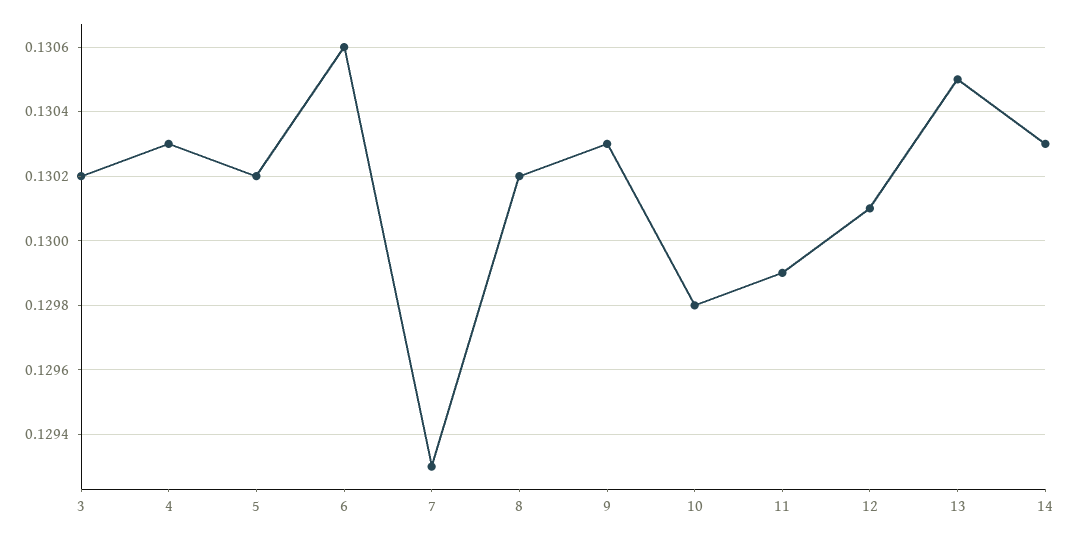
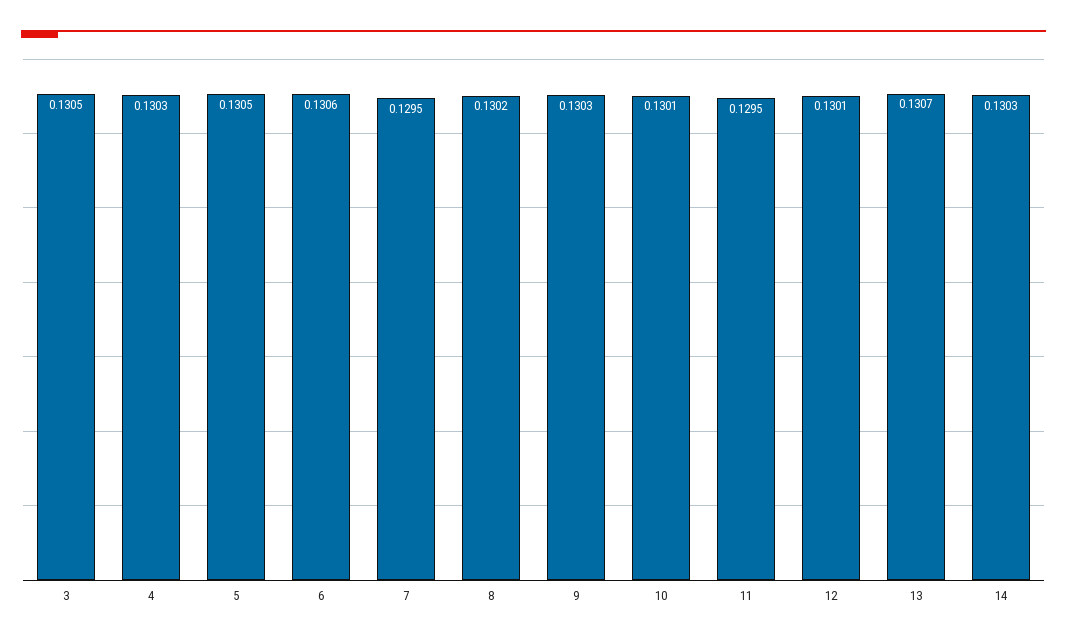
  {
-   "3": 0.1302,
+   "3": 0.1305,
    "4": 0.1303,
-   "5": 0.1302,
+   "5": 0.1305,
    "6": 0.1306,
-   "7": 0.1293,
+   "7": 0.1295,
    "8": 0.1302,
    "9": 0.1303,
-   "10": 0.1298,
+   "10": 0.1301,
-   "11": 0.1299,
+   "11": 0.1295,
    "12": 0.1301,
-   "13": 0.1305,
+   "13": 0.1307,
    "14": 0.1303
  }

